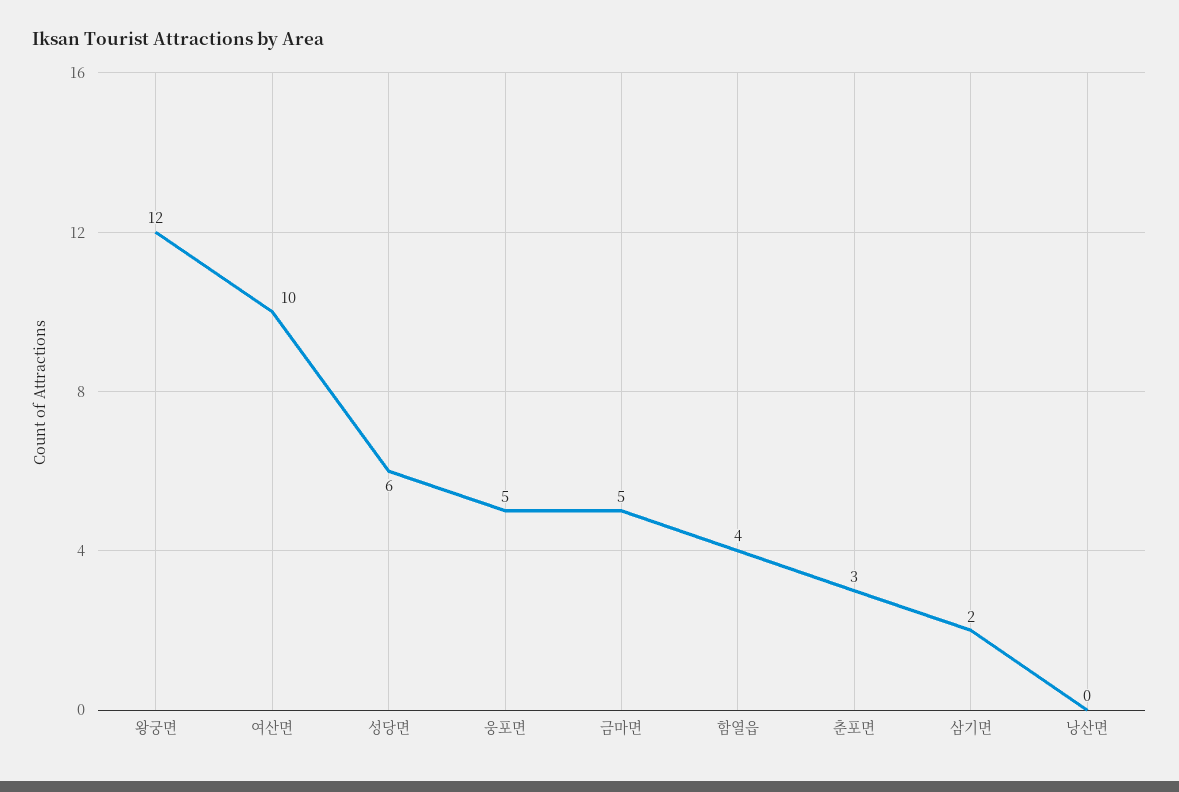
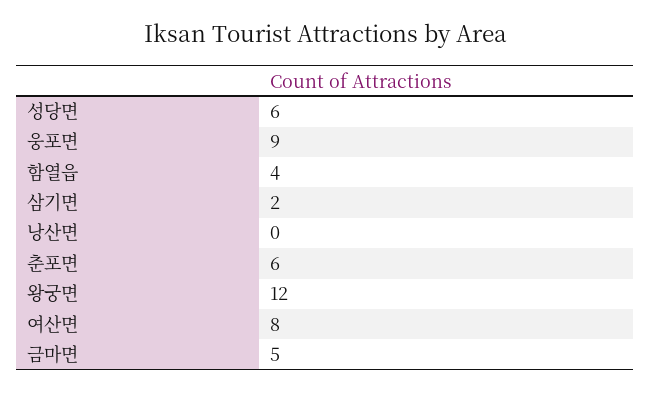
  {
    "왕궁면": 12,
-   "여산면": 10,
+   "여산면": 8,
    "성당면": 6,
-   "웅포면": 5,
+   "웅포면": 9,
    "금마면": 5,
    "함열읍": 4,
-   "춘포면": 3,
+   "춘포면": 6,
    "삼기면": 2,
    "낭산면": 0
  }

